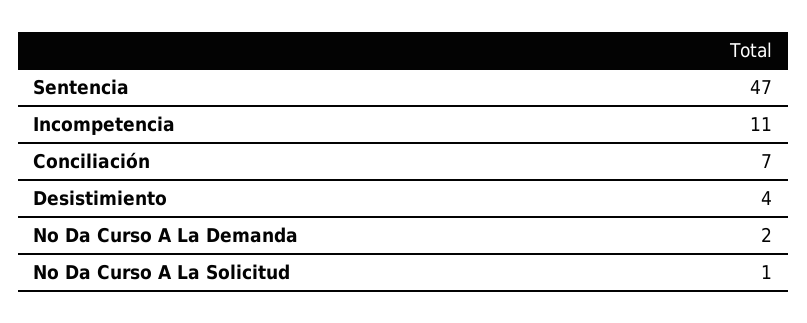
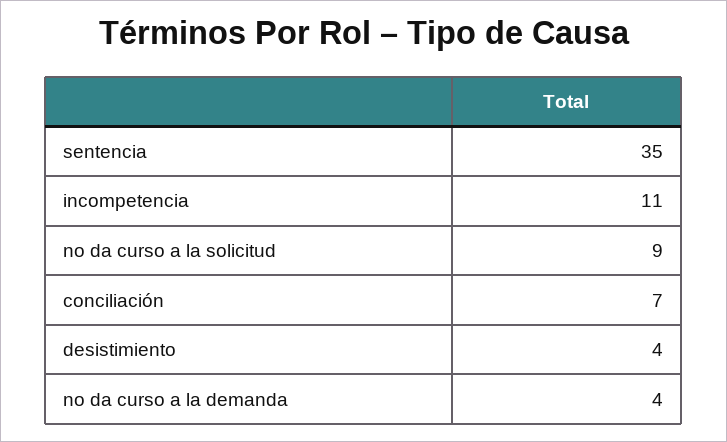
  {
-   "Sentencia": 47,
+   "Sentencia": 35,
    "Incompetencia": 11,
    "Conciliación": 7,
    "Desistimiento": 4,
-   "No Da Curso A La Demanda": 2,
+   "No Da Curso A La Demanda": 4,
-   "No Da Curso A La Solicitud": 1
+   "No Da Curso A La Solicitud": 9
  }

